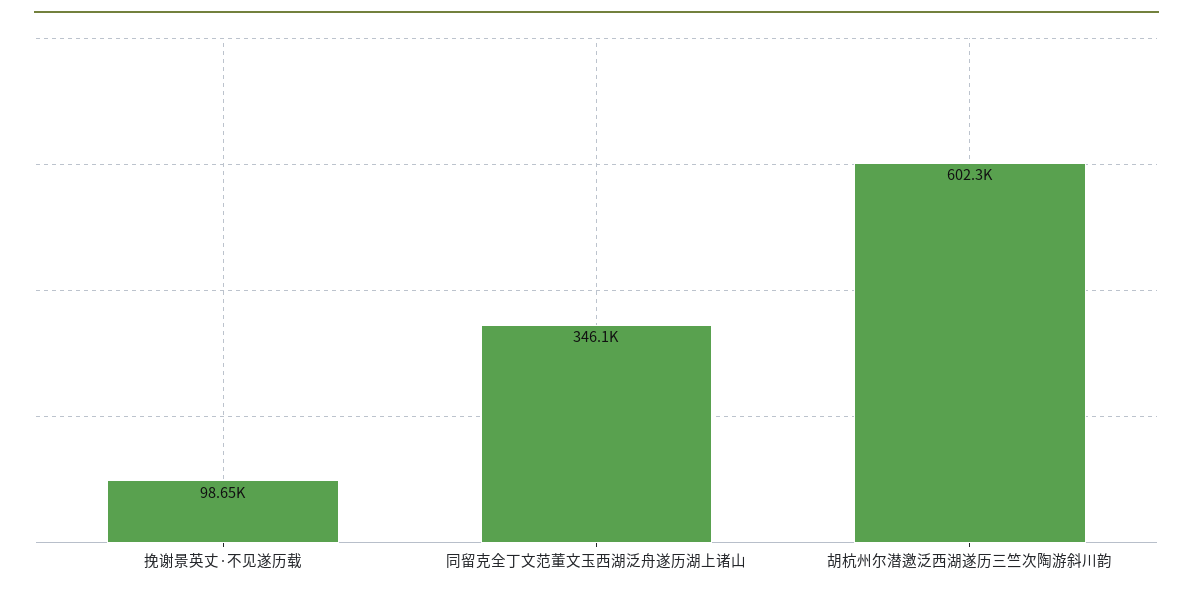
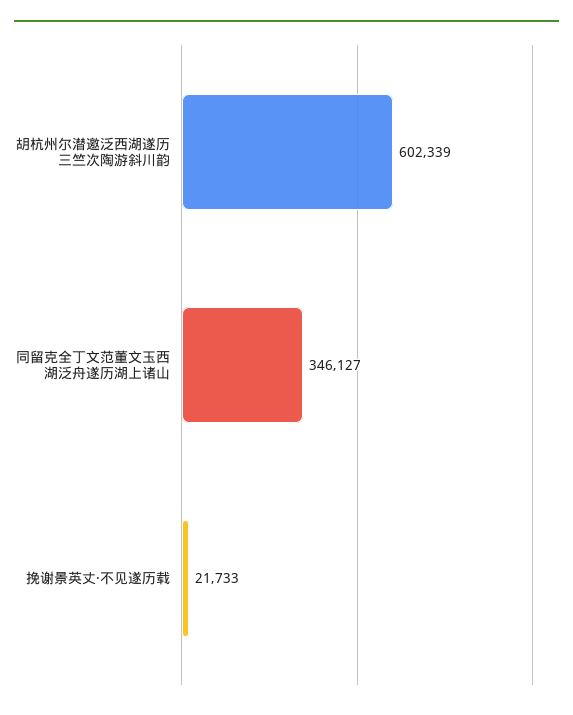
  {
-   "挽谢景英丈·不见遂历载": 98650,
+   "挽谢景英丈·不见遂历载": 21733,
    "同留克全丁文范董文玉西湖泛舟遂历湖上诸山": 346127,
    "胡杭州尔潜邀泛西湖遂历三竺次陶游斜川韵": 602339
  }

